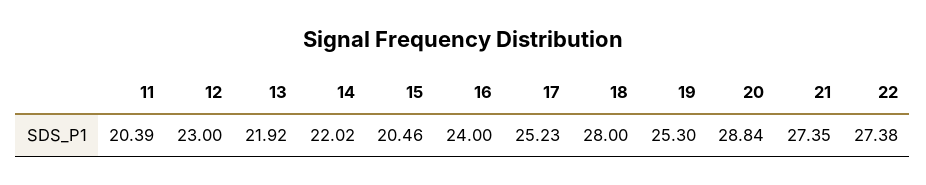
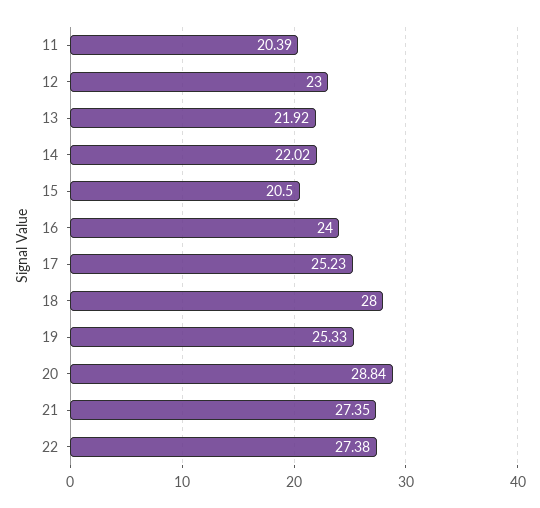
  {
    "11": 20.39,
    "12": 23,
    "13": 21.92,
    "14": 22.02,
-   "15": 20.46,
+   "15": 20.5,
    "16": 24,
    "17": 25.23,
    "18": 28,
-   "19": 25.3,
+   "19": 25.33,
    "20": 28.84,
    "21": 27.35,
    "22": 27.38
  }

